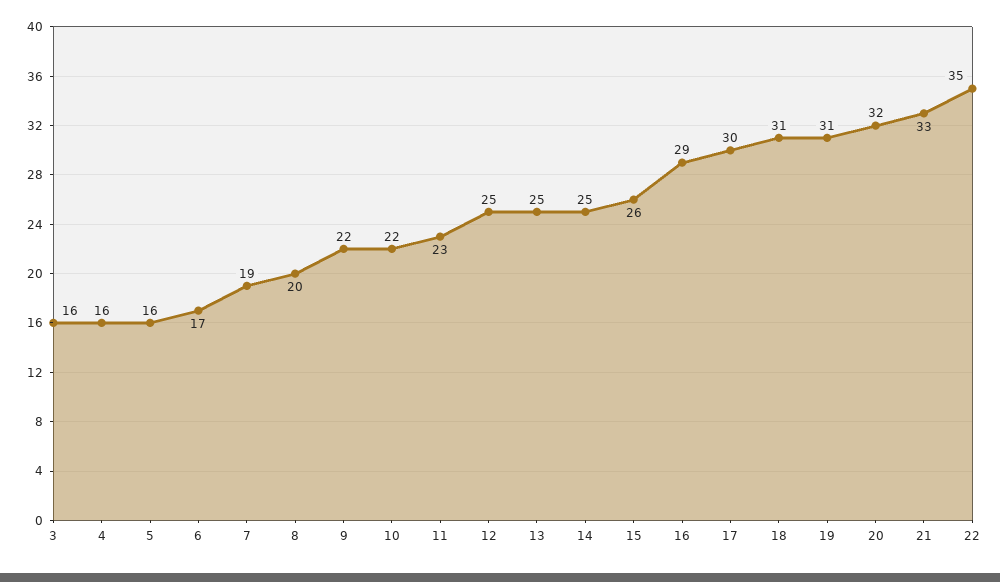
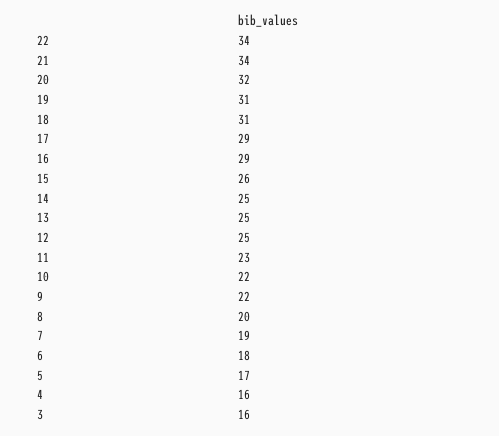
  {
    "3": 16,
    "4": 16,
-   "5": 16,
+   "5": 17,
-   "6": 17,
+   "6": 18,
    "7": 19,
    "8": 20,
    "9": 22,
    "10": 22,
    "11": 23,
    "12": 25,
    "13": 25,
    "14": 25,
    "15": 26,
    "16": 29,
-   "17": 30,
+   "17": 29,
    "18": 31,
    "19": 31,
    "20": 32,
-   "21": 33,
+   "21": 34,
-   "22": 35
+   "22": 34
  }

